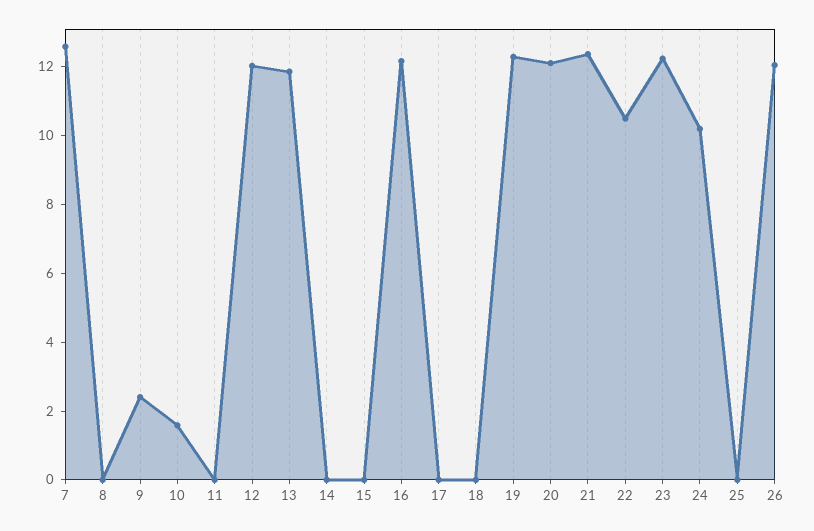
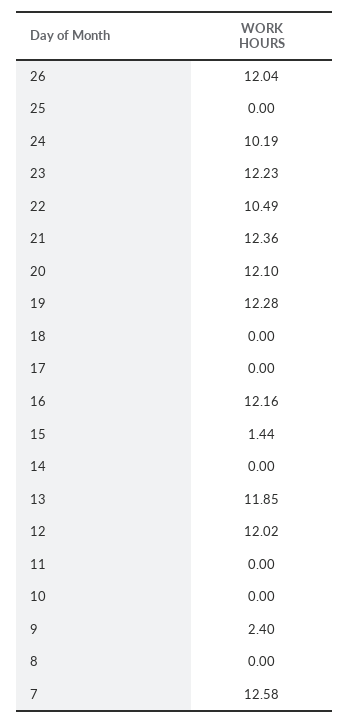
  {
    "7": 12.58,
    "8": 0,
    "9": 2.4,
-   "10": 1.5,
+   "10": 0,
    "11": 0,
    "12": 12.02,
    "13": 11.85,
    "14": 0,
-   "15": 0,
+   "15": 1.44,
    "16": 12.16,
    "17": 0,
    "18": 0,
    "19": 12.28,
    "20": 12.1,
    "21": 12.36,
    "22": 10.49,
    "23": 12.23,
    "24": 10.19,
    "25": 0,
    "26": 12.04
  }

